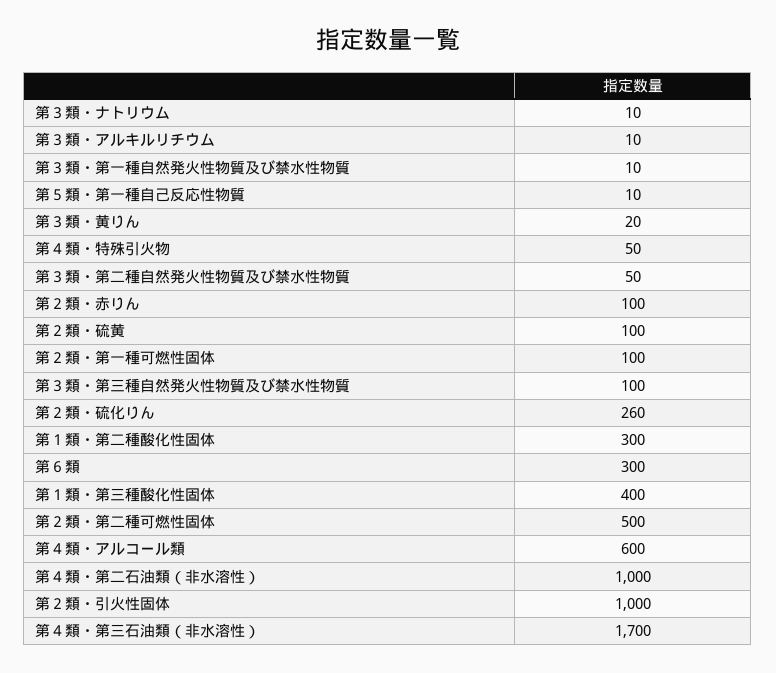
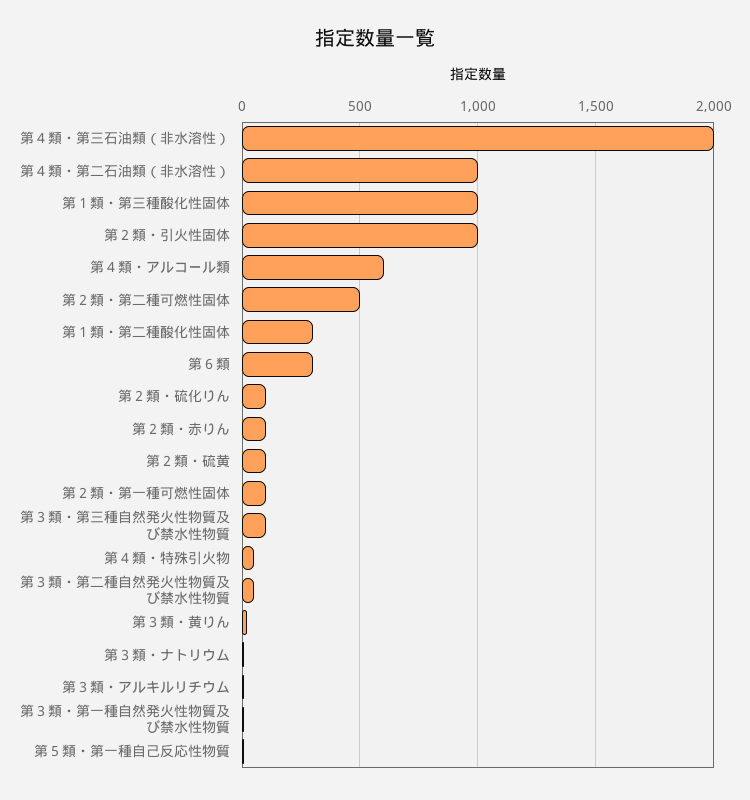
  {
    "第３類・ナトリウム": 10,
    "第３類・アルキルリチウム": 10,
    "第３類・第一種自然発火性物質及び禁水性物質": 10,
    "第５類・第一種自己反応性物質": 10,
    "第３類・黄りん": 20,
    "第４類・特殊引火物": 50,
    "第３類・第二種自然発火性物質及び禁水性物質": 50,
    "第２類・赤りん": 100,
    "第２類・硫黄": 100,
    "第２類・第一種可燃性固体": 100,
    "第３類・第三種自然発火性物質及び禁水性物質": 100,
-   "第２類・硫化りん": 260,
+   "第２類・硫化りん": 100,
    "第１類・第二種酸化性固体": 300,
    "第６類": 300,
-   "第１類・第三種酸化性固体": 400,
+   "第１類・第三種酸化性固体": 1000,
    "第２類・第二種可燃性固体": 500,
    "第４類・アルコール類": 600,
    "第４類・第二石油類（非水溶性）": 1000,
    "第２類・引火性固体": 1000,
-   "第４類・第三石油類（非水溶性）": 1700
+   "第４類・第三石油類（非水溶性）": 2000
  }

